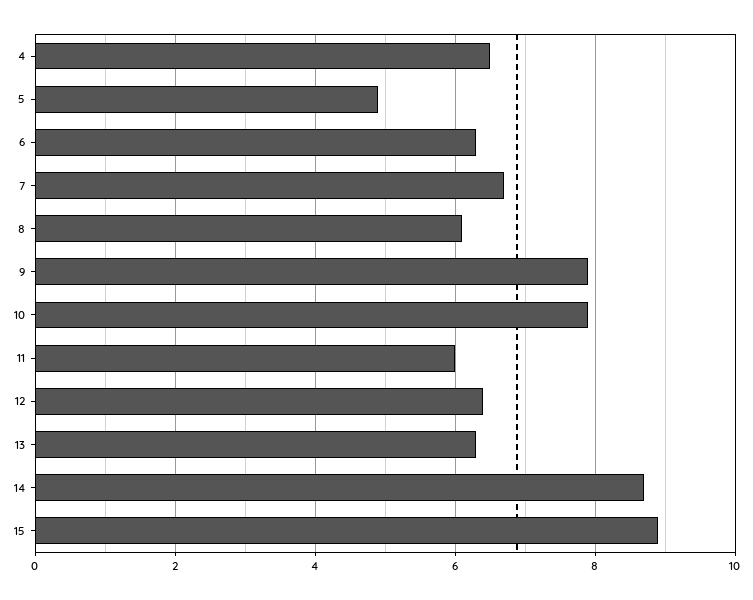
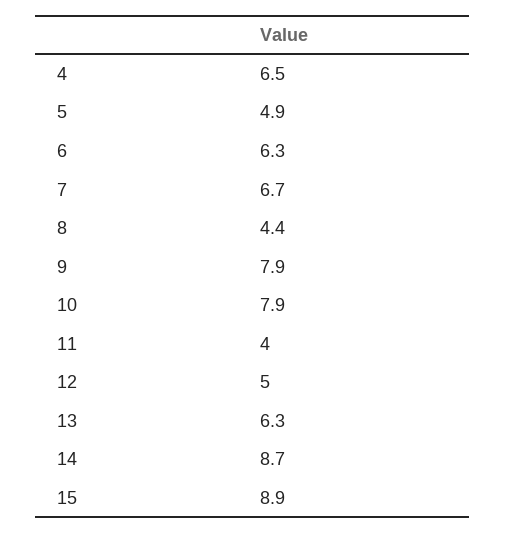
  {
    "4": 6.5,
    "5": 4.9,
    "6": 6.3,
    "7": 6.7,
-   "8": 6,
+   "8": 4.4,
    "9": 7.9,
    "10": 7.9,
-   "11": 6,
+   "11": 4,
-   "12": 6.5,
+   "12": 5,
    "13": 6.3,
    "14": 8.7,
    "15": 8.9
  }

